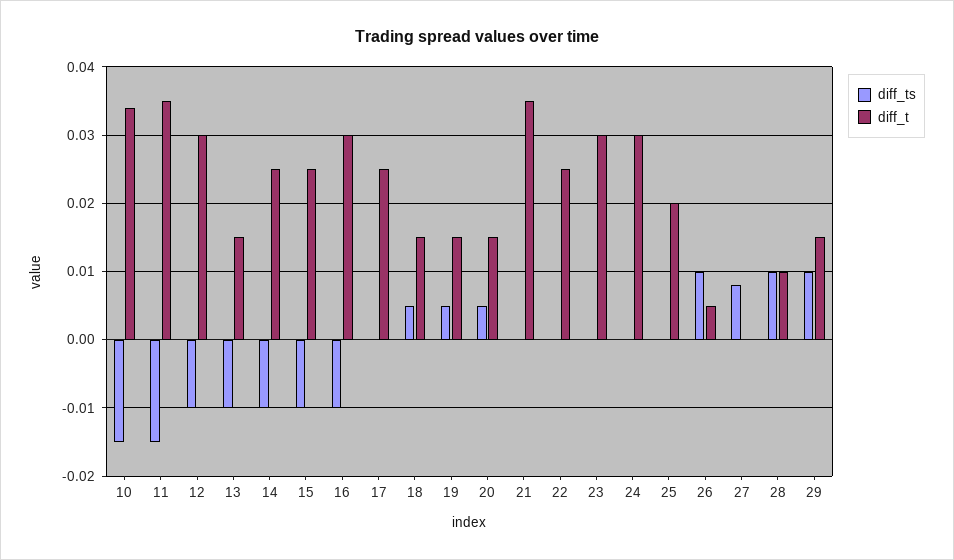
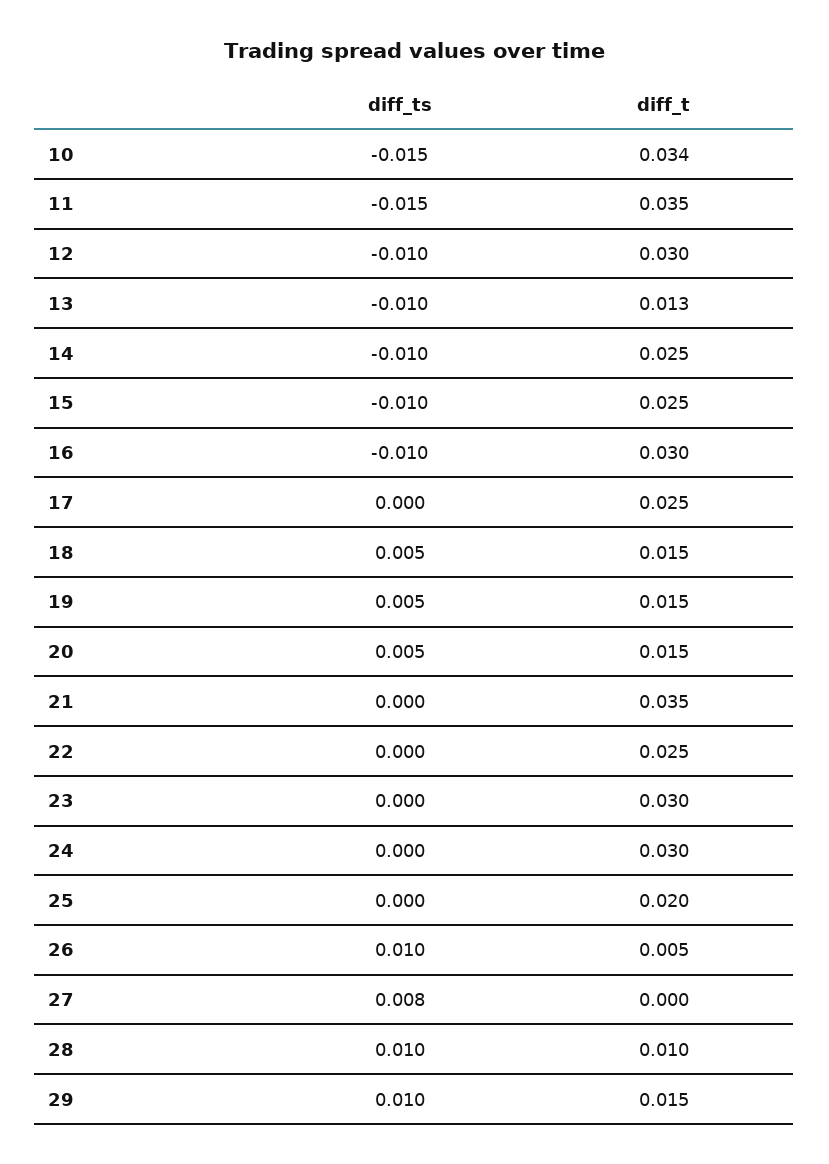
  {
    "diff_ts": {
      "10": -0.015,
      "11": -0.015,
      "12": -0.01,
      "13": -0.01,
      "14": -0.01,
      "15": -0.01,
      "16": -0.01,
      "17": 0,
      "18": 0.005,
      "19": 0.005,
      "20": 0.005,
      "21": 0,
      "22": 0,
      "23": 0,
      "24": 0,
      "25": 0,
      "26": 0.01,
      "27": 0.008,
      "28": 0.01,
      "29": 0.01
    },
    "diff_t": {
      "10": 0.034,
      "11": 0.035,
      "12": 0.03,
-     "13": 0.015,
+     "13": 0.013,
      "14": 0.025,
      "15": 0.025,
      "16": 0.03,
      "17": 0.025,
      "18": 0.015,
      "19": 0.015,
      "20": 0.015,
      "21": 0.035,
      "22": 0.025,
      "23": 0.03,
      "24": 0.03,
      "25": 0.02,
      "26": 0.005,
      "27": 0,
      "28": 0.01,
      "29": 0.015
    }
  }

